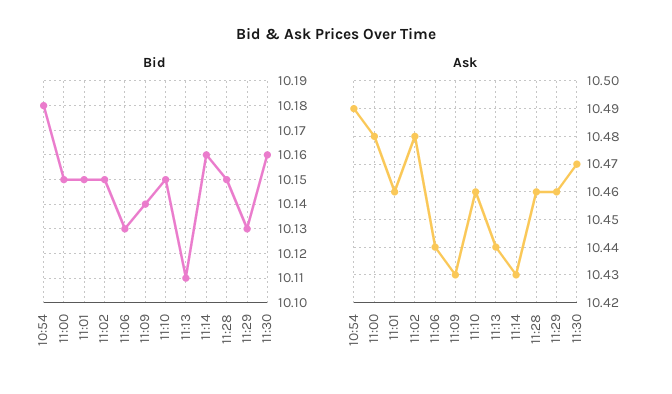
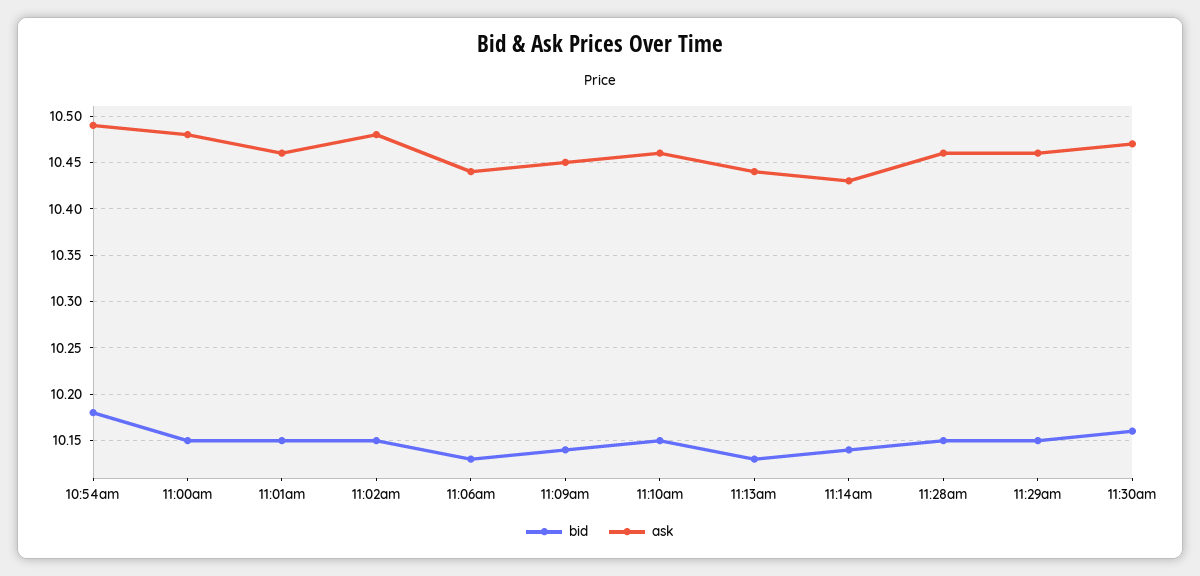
  {
    "Bid": {
      "10:54": 10.18,
      "11:00": 10.15,
      "11:01": 10.15,
      "11:02": 10.15,
      "11:06": 10.13,
      "11:09": 10.14,
      "11:10": 10.15,
-     "11:13": 10.11,
+     "11:13": 10.13,
-     "11:14": 10.16,
+     "11:14": 10.14,
      "11:28": 10.15,
-     "11:29": 10.13,
+     "11:29": 10.15,
      "11:30": 10.16
    },
    "Ask": {
      "10:54": 10.49,
      "11:00": 10.48,
      "11:01": 10.46,
      "11:02": 10.48,
      "11:06": 10.44,
-     "11:09": 10.43,
+     "11:09": 10.45,
      "11:10": 10.46,
      "11:13": 10.44,
      "11:14": 10.43,
      "11:28": 10.46,
      "11:29": 10.46,
      "11:30": 10.47
    }
  }

